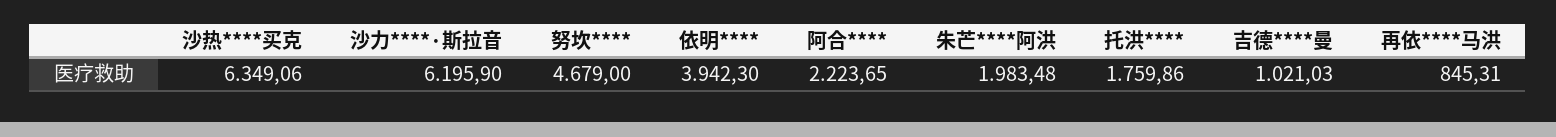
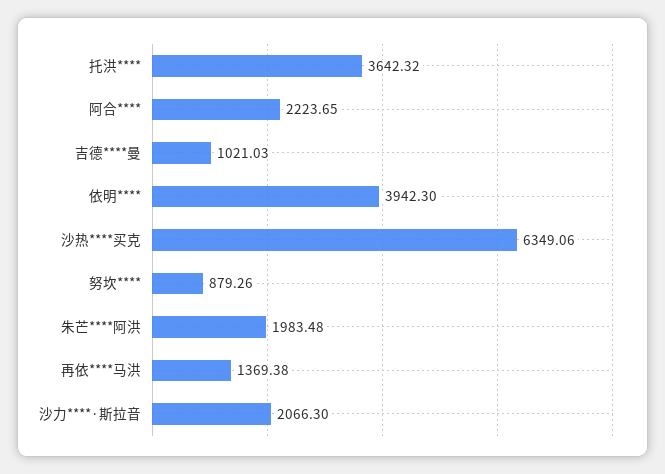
  {
    "沙热****买克": 6349.06,
-   "沙力****·斯拉音": 6195.9,
+   "沙力****·斯拉音": 2066.3,
-   "努坎****": 4679,
+   "努坎****": 879.26,
    "依明****": 3942.3,
    "阿合****": 2223.65,
    "朱芒****阿洪": 1983.48,
-   "托洪****": 1759.86,
+   "托洪****": 3642.32,
    "吉德****曼": 1021.03,
-   "再依****马洪": 845.31
+   "再依****马洪": 1369.38
  }

